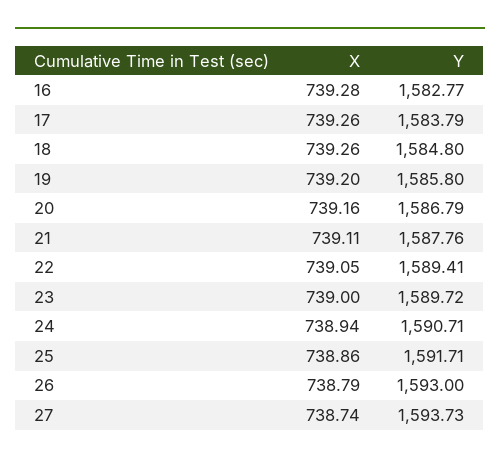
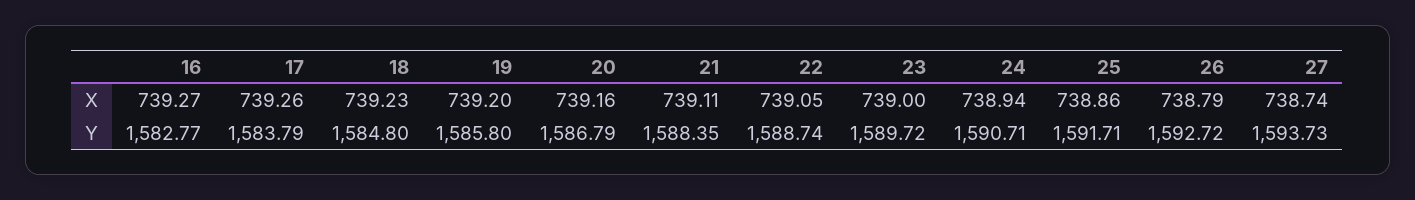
  {
    "X": {
-     "16": 739.28,
+     "16": 739.27,
      "17": 739.26,
-     "18": 739.26,
+     "18": 739.23,
      "19": 739.2,
      "20": 739.16,
      "21": 739.11,
      "22": 739.05,
      "23": 739,
      "24": 738.94,
      "25": 738.86,
      "26": 738.79,
      "27": 738.74
    },
    "Y": {
      "16": 1582.77,
      "17": 1583.79,
      "18": 1584.8,
      "19": 1585.8,
      "20": 1586.79,
-     "21": 1587.76,
+     "21": 1588.35,
-     "22": 1589.41,
+     "22": 1588.74,
      "23": 1589.72,
      "24": 1590.71,
      "25": 1591.71,
-     "26": 1593,
+     "26": 1592.72,
      "27": 1593.73
    }
  }

